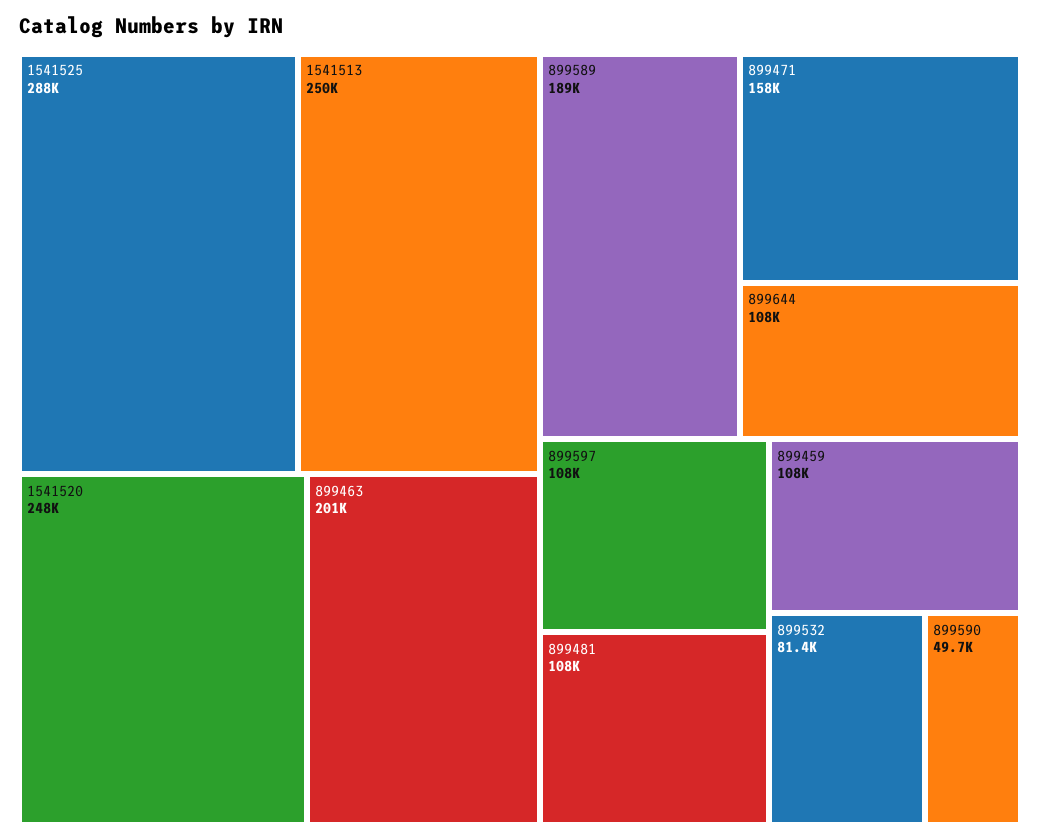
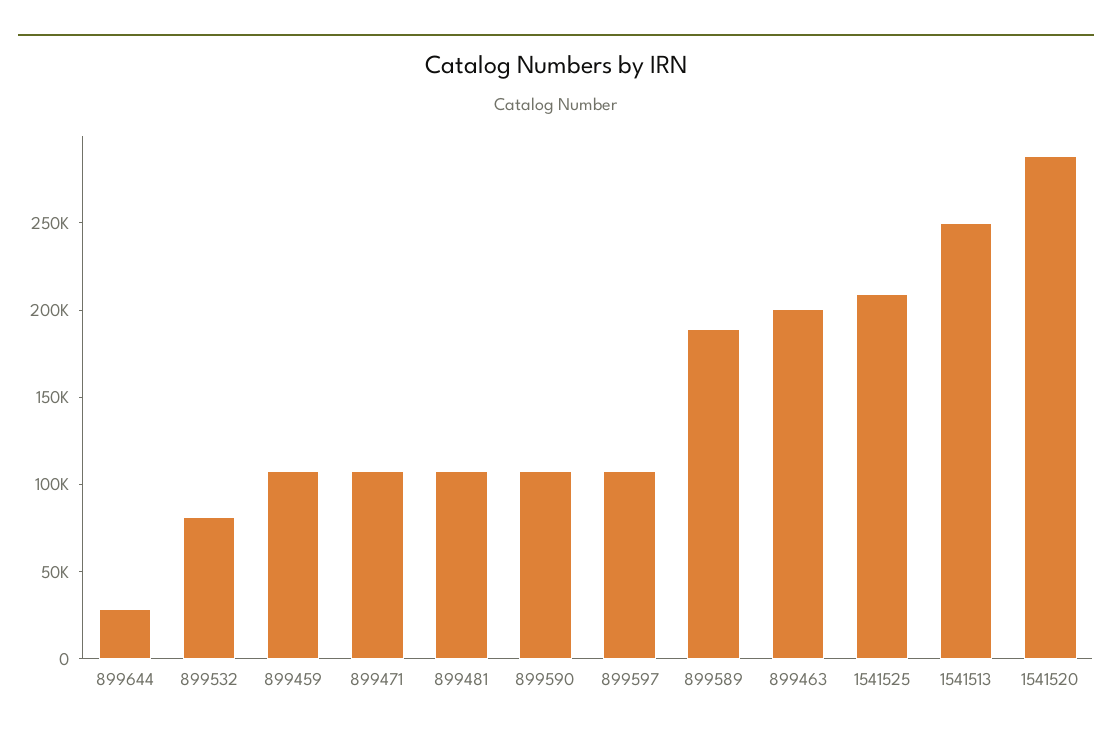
  {
-   "1541525": 288000,
+   "1541525": 210000,
    "1541513": 250000,
-   "1541520": 248000,
+   "1541520": 290000,
    "899463": 201000,
    "899589": 189000,
-   "899471": 158000,
+   "899471": 110000,
-   "899644": 108000,
+   "899644": 30000,
    "899597": 108000,
    "899481": 108000,
    "899459": 108000,
    "899532": 81400,
-   "899590": 49700
+   "899590": 110000
  }

